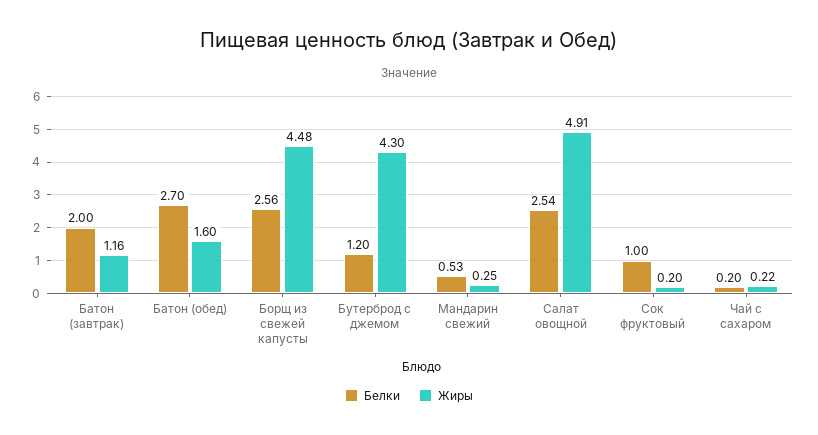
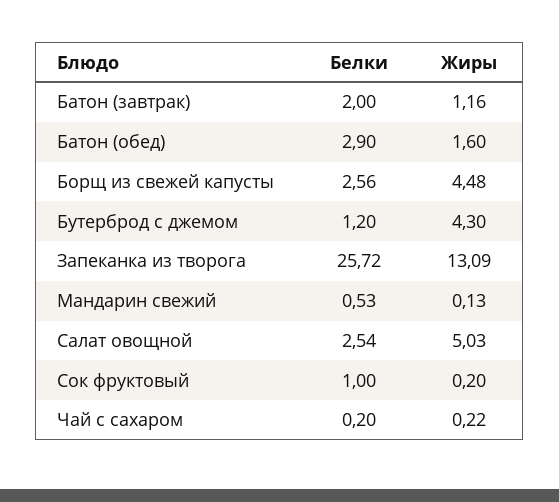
  {
    "Белки": {
      "Батон (завтрак)": 2,
-     "Батон (обед)": 2.7,
+     "Батон (обед)": 2.9,
      "Борщ из свежей капусты": 2.56,
      "Бутерброд с джемом": 1.2,
      "Мандарин свежий": 0.53,
      "Салат овощной": 2.54,
      "Сок фруктовый": 1,
-     "Чай с сахаром": 0.2
+     "Чай с сахаром": 0.2,
+     "Запеканка из творога": 25.72
    },
    "Жиры": {
      "Батон (завтрак)": 1.16,
      "Батон (обед)": 1.6,
      "Борщ из свежей капусты": 4.48,
      "Бутерброд с джемом": 4.3,
-     "Мандарин свежий": 0.25,
+     "Мандарин свежий": 0.13,
-     "Салат овощной": 4.91,
+     "Салат овощной": 5.03,
      "Сок фруктовый": 0.2,
-     "Чай с сахаром": 0.22
+     "Чай с сахаром": 0.22,
+     "Запеканка из творога": 13.09
    }
  }

